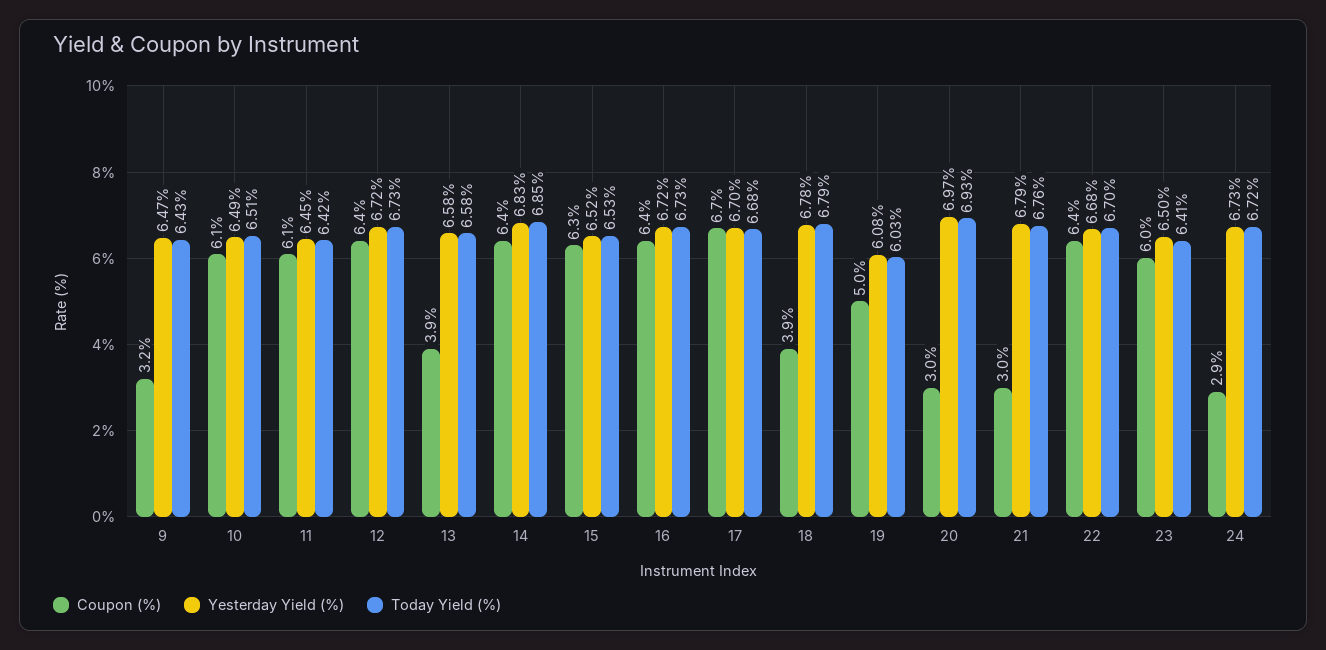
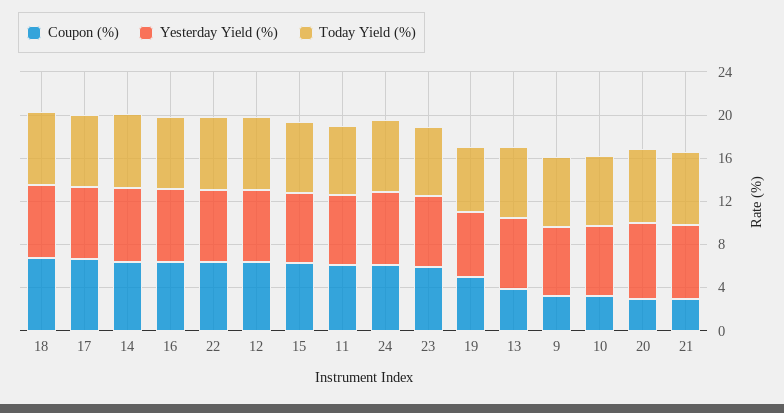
  {
    "Coupon (%)": {
      "9": 3.2,
-     "10": 6.1,
+     "10": 3,
      "11": 6.1,
      "12": 6.4,
      "13": 3.9,
      "14": 6.4,
      "15": 6.3,
      "16": 6.4,
      "17": 6.7,
-     "18": 3.9,
+     "18": 7,
      "19": 5,
      "20": 3,
      "21": 3,
      "22": 6.4,
      "23": 6,
-     "24": 2.9
+     "24": 6
    },
    "Yesterday Yield (%)": {
      "9": 6.47,
      "10": 6.49,
      "11": 6.45,
      "12": 6.72,
      "13": 6.58,
      "14": 6.83,
      "15": 6.52,
      "16": 6.72,
      "17": 6.7,
      "18": 6.78,
      "19": 6.08,
      "20": 6.97,
      "21": 6.79,
      "22": 6.68,
      "23": 6.5,
      "24": 6.73
    },
    "Today Yield (%)": {
      "9": 6.43,
      "10": 6.51,
      "11": 6.42,
      "12": 6.73,
      "13": 6.58,
      "14": 6.85,
      "15": 6.53,
      "16": 6.73,
      "17": 6.68,
      "18": 6.79,
      "19": 6.03,
      "20": 6.93,
      "21": 6.76,
      "22": 6.7,
      "23": 6.41,
      "24": 6.72
    }
  }

